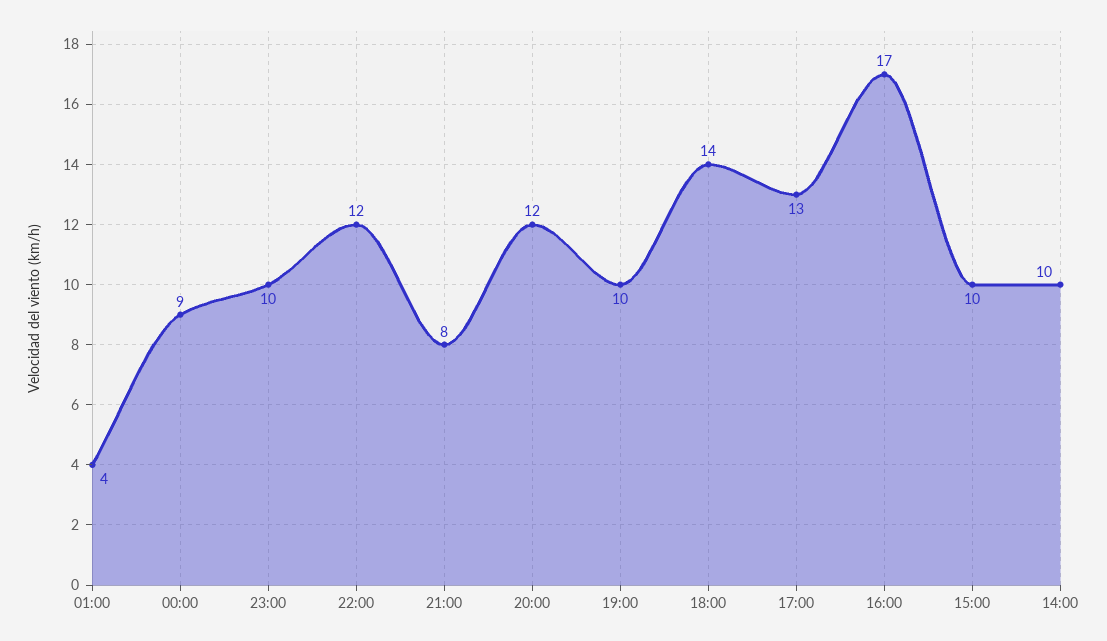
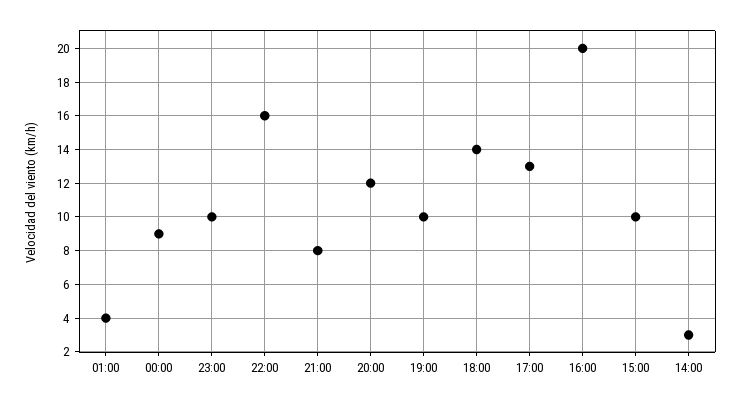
  {
    "01:00": 4,
    "00:00": 9,
    "23:00": 10,
-   "22:00": 12,
+   "22:00": 16,
    "21:00": 8,
    "20:00": 12,
    "19:00": 10,
    "18:00": 14,
    "17:00": 13,
-   "16:00": 17,
+   "16:00": 20,
    "15:00": 10,
-   "14:00": 10
+   "14:00": 3
  }

